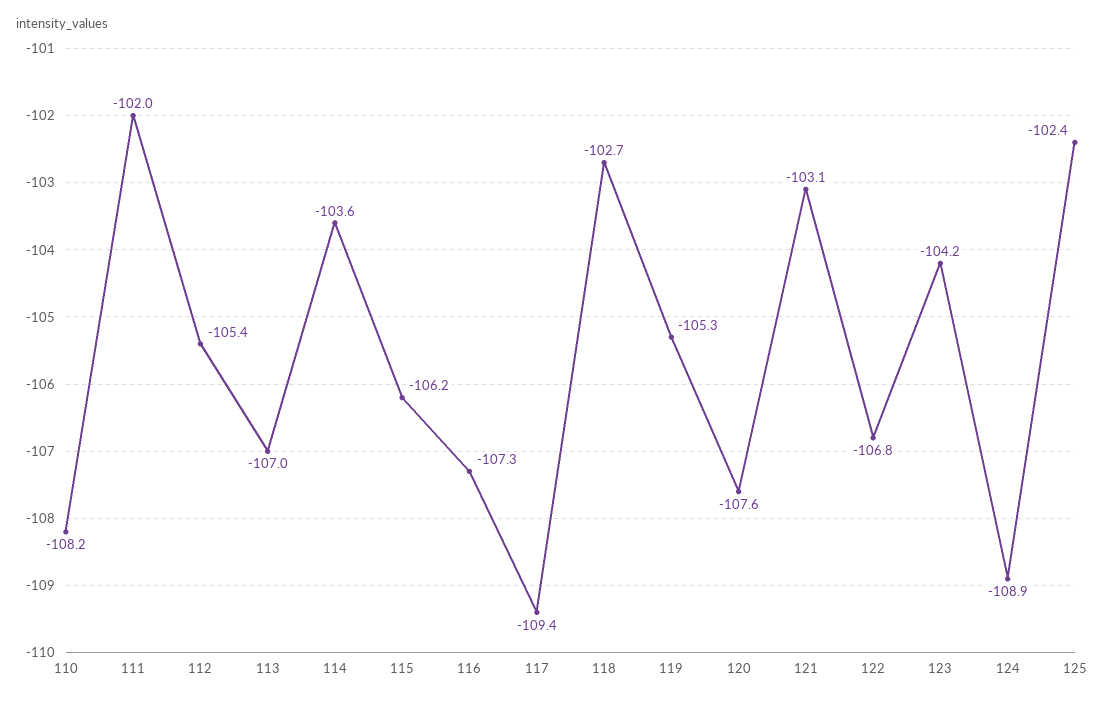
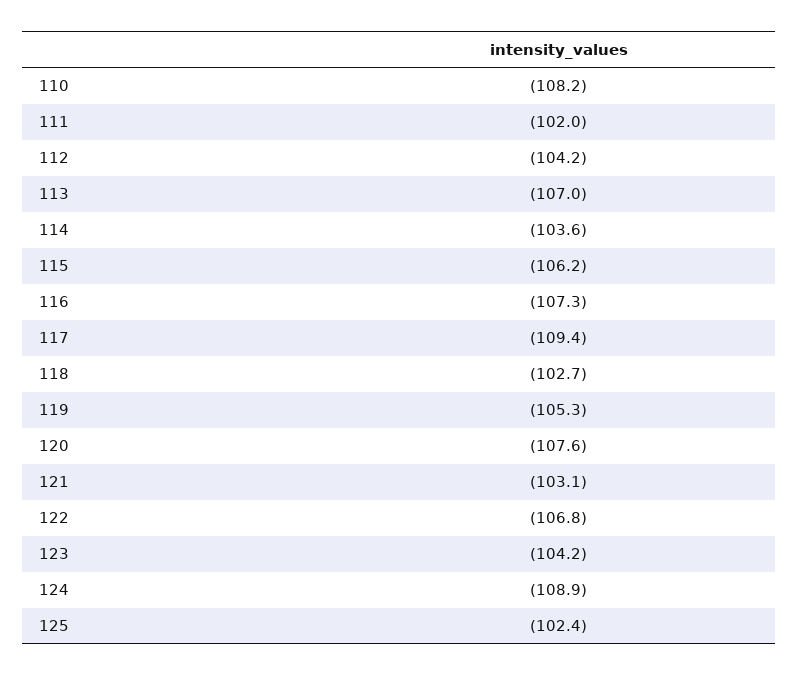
  {
    "110": -108.2,
    "111": -102,
-   "112": -105.4,
+   "112": -104.2,
    "113": -107,
    "114": -103.6,
    "115": -106.2,
    "116": -107.3,
    "117": -109.4,
    "118": -102.7,
    "119": -105.3,
    "120": -107.6,
    "121": -103.1,
    "122": -106.8,
    "123": -104.2,
    "124": -108.9,
    "125": -102.4
  }

